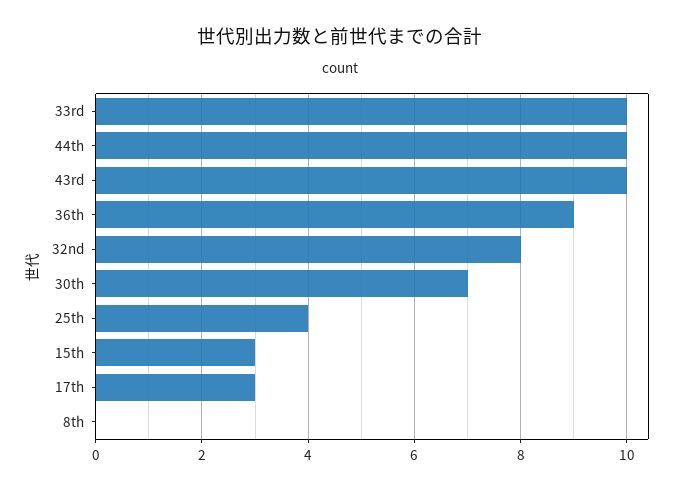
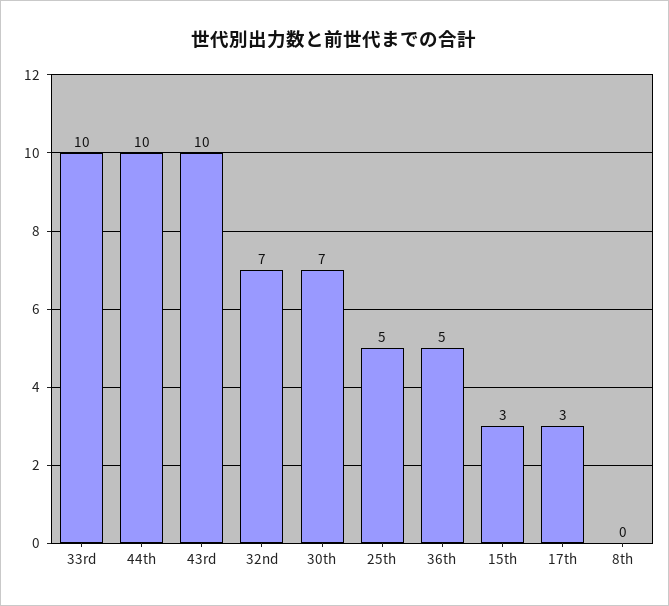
  {
    "33rd": 10,
    "44th": 10,
    "43rd": 10,
-   "36th": 9,
+   "36th": 5,
-   "32nd": 8,
+   "32nd": 7,
    "30th": 7,
-   "25th": 4,
+   "25th": 5,
    "15th": 3,
    "17th": 3,
    "8th": 0
  }

